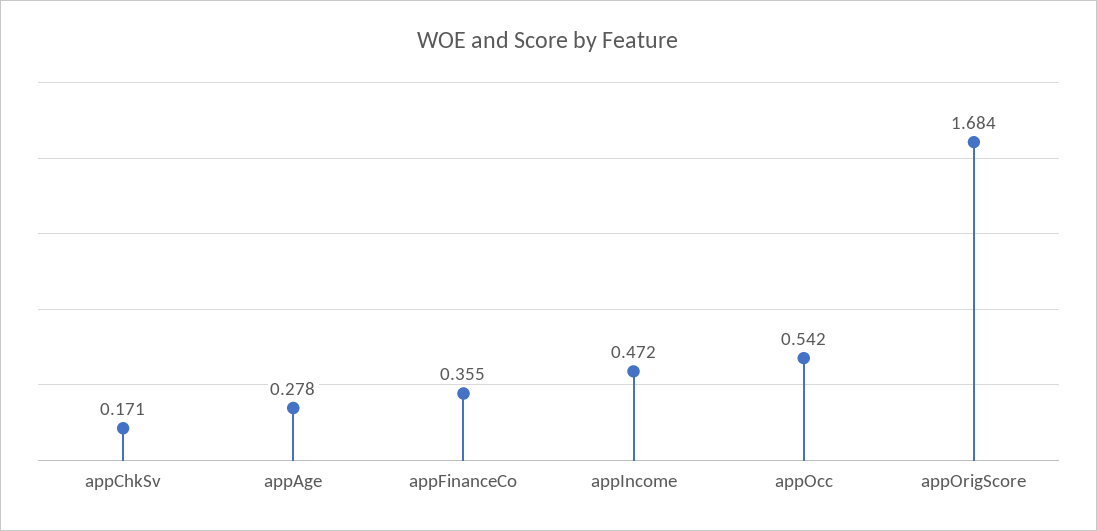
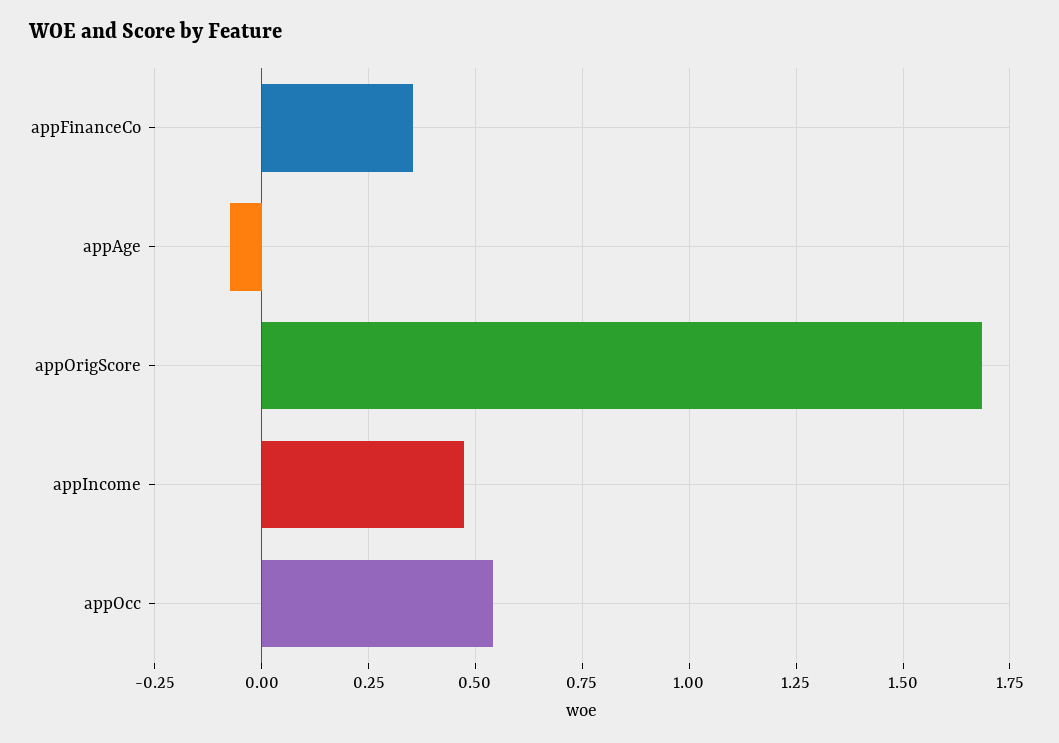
  {
-   "appChkSv": 0.171,
-   "appAge": 0.278,
+   "appAge": -0.075,
    "appFinanceCo": 0.355,
    "appIncome": 0.472,
    "appOcc": 0.542,
    "appOrigScore": 1.684
  }

